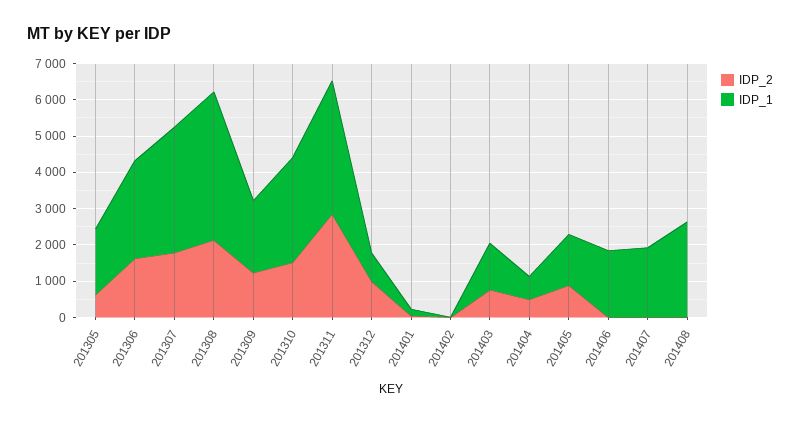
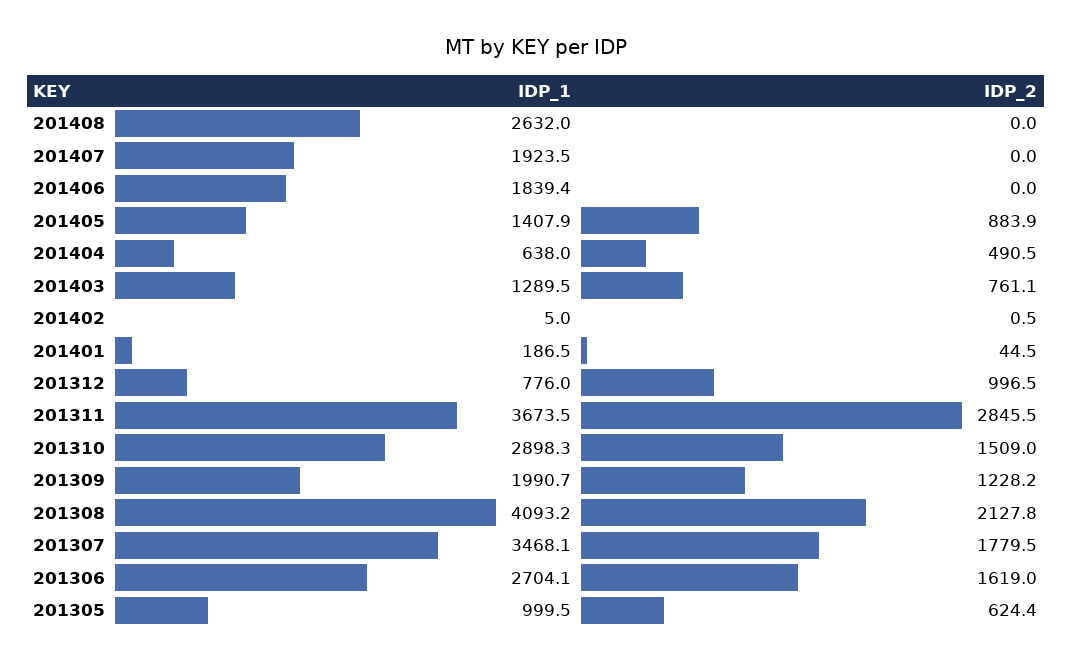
  {
    "IDP_2": {
      "201305": 624.4,
      "201306": 1619,
      "201307": 1779.5,
      "201308": 2127.8,
      "201309": 1228.2,
      "201310": 1509,
      "201311": 2845.5,
      "201312": 996.5,
      "201401": 44.5,
      "201402": 0.5,
      "201403": 761.1,
      "201404": 490.5,
      "201405": 883.9,
      "201406": 0,
      "201407": 0,
      "201408": 0
    },
    "IDP_1": {
-     "201305": 1750,
+     "201305": 999.5,
      "201306": 2704.1,
      "201307": 3468.1,
      "201308": 4093.2,
      "201309": 1990.7,
      "201310": 2898.3,
      "201311": 3673.5,
      "201312": 776,
      "201401": 186.5,
      "201402": 5,
      "201403": 1289.5,
      "201404": 638,
      "201405": 1407.9,
      "201406": 1839.4,
      "201407": 1923.5,
      "201408": 2632
    }
  }

